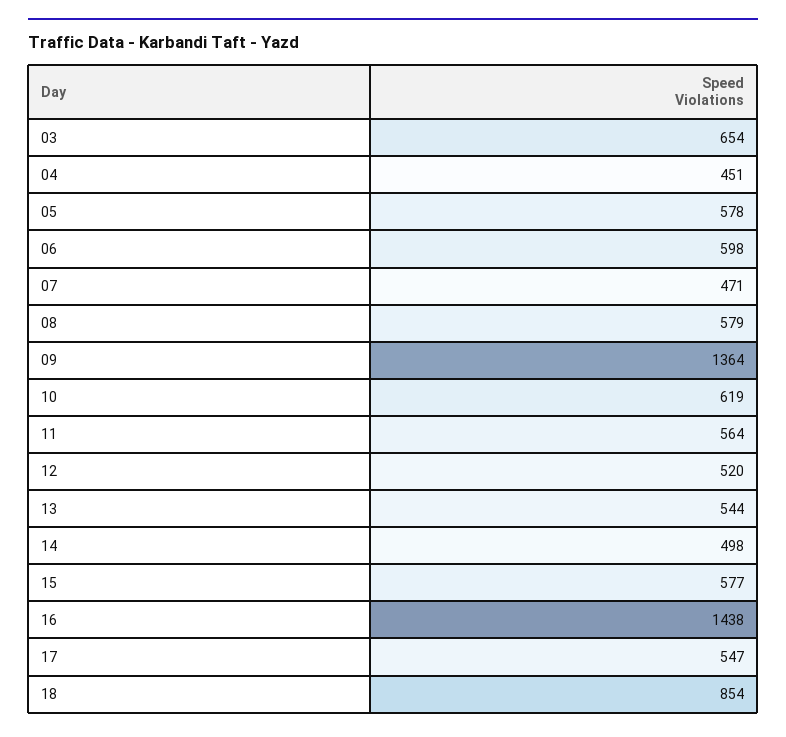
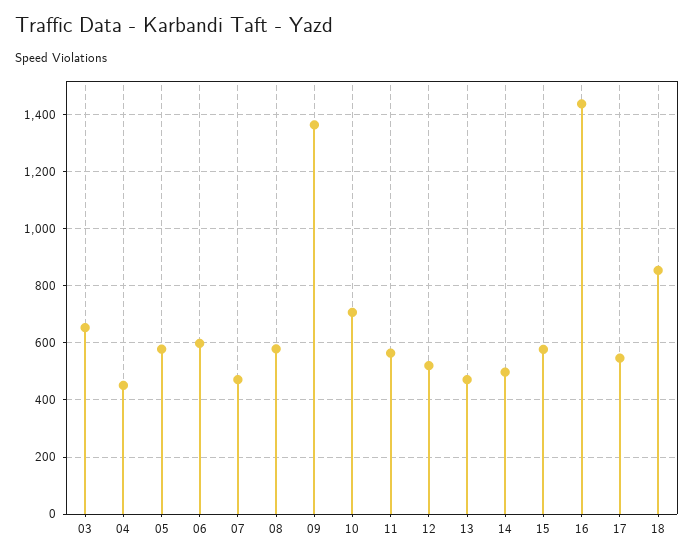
  {
    "03": 654,
    "04": 451,
    "05": 578,
    "06": 598,
    "07": 471,
    "08": 579,
    "09": 1364,
-   "10": 619,
+   "10": 700,
    "11": 564,
    "12": 520,
-   "13": 544,
+   "13": 475,
    "14": 498,
    "15": 577,
    "16": 1438,
    "17": 547,
    "18": 854
  }

